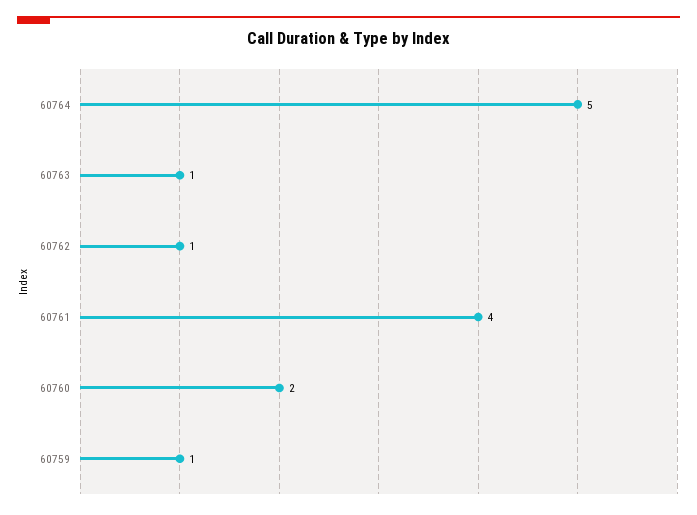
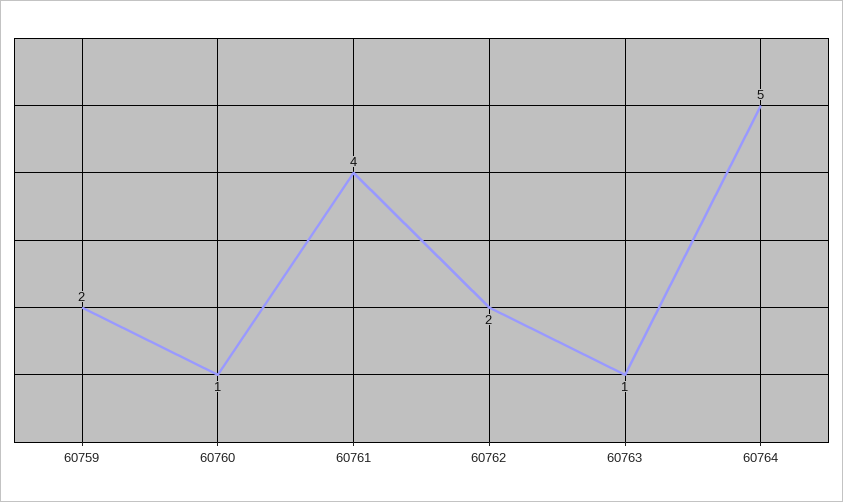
  {
    "60764": 5,
    "60763": 1,
-   "60762": 1,
+   "60762": 2,
    "60761": 4,
-   "60760": 2,
+   "60760": 1,
-   "60759": 1
+   "60759": 2
  }

